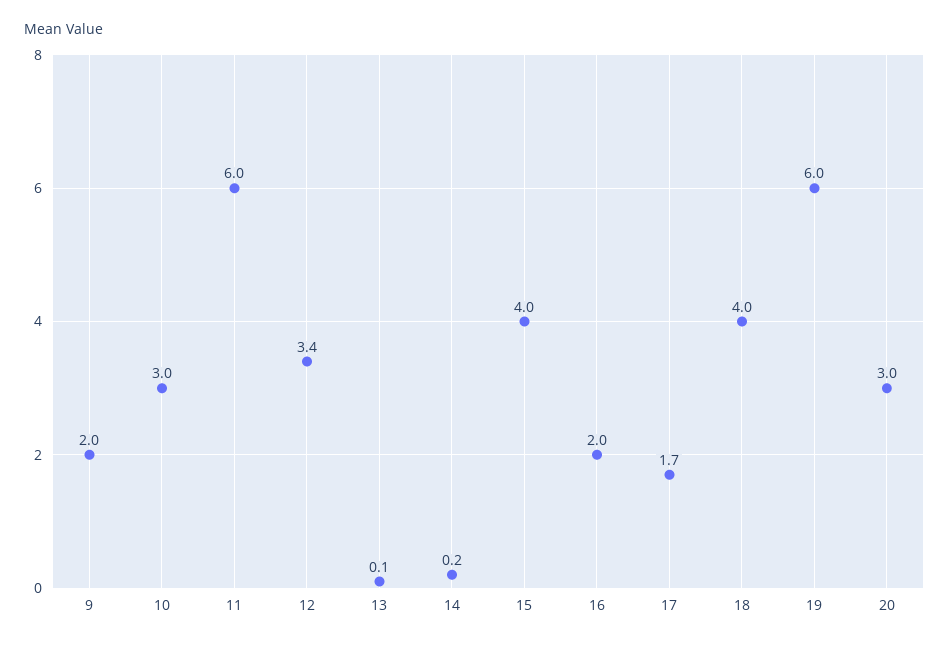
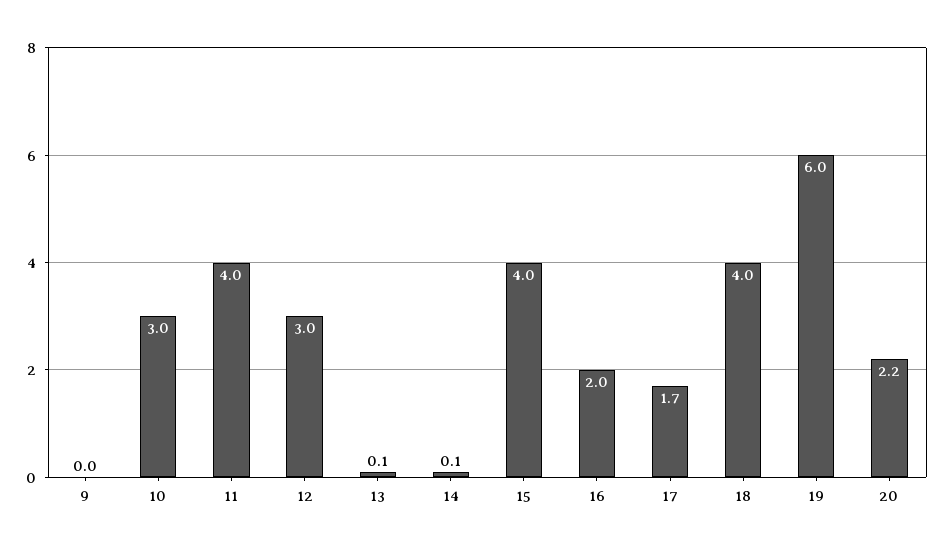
  {
-   "9": 2,
+   "9": 0,
    "10": 3,
-   "11": 6,
+   "11": 4,
-   "12": 3.4,
+   "12": 3,
    "13": 0.1,
-   "14": 0.2,
+   "14": 0.1,
    "15": 4,
    "16": 2,
    "17": 1.7,
    "18": 4,
    "19": 6,
-   "20": 3
+   "20": 2.2
  }

